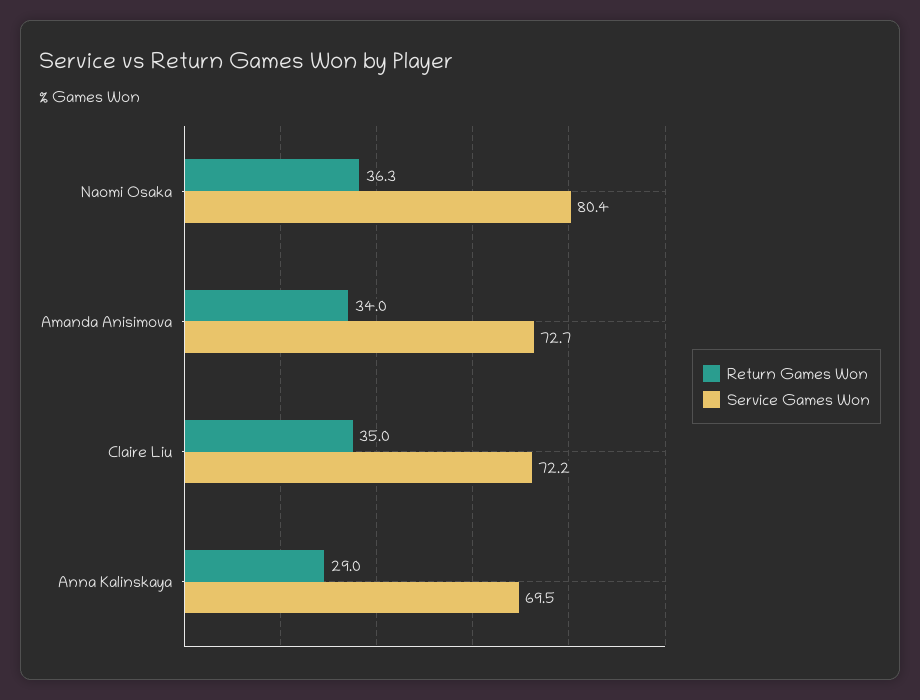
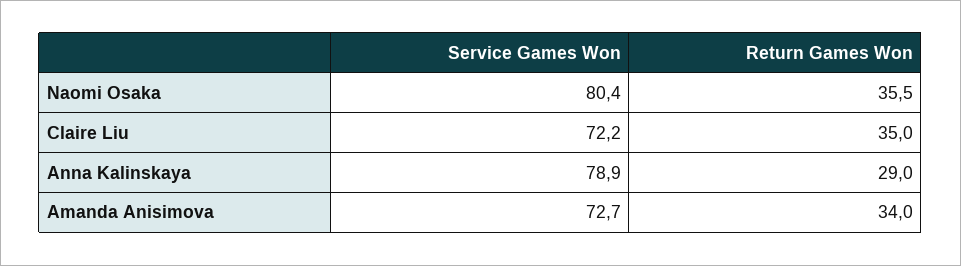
  {
    "Return Games Won": {
-     "Naomi Osaka": 36.3,
+     "Naomi Osaka": 35.5,
      "Amanda Anisimova": 34,
      "Claire Liu": 35,
      "Anna Kalinskaya": 29
    },
    "Service Games Won": {
      "Naomi Osaka": 80.4,
      "Amanda Anisimova": 72.7,
      "Claire Liu": 72.2,
-     "Anna Kalinskaya": 69.5
+     "Anna Kalinskaya": 78.9
    }
  }

